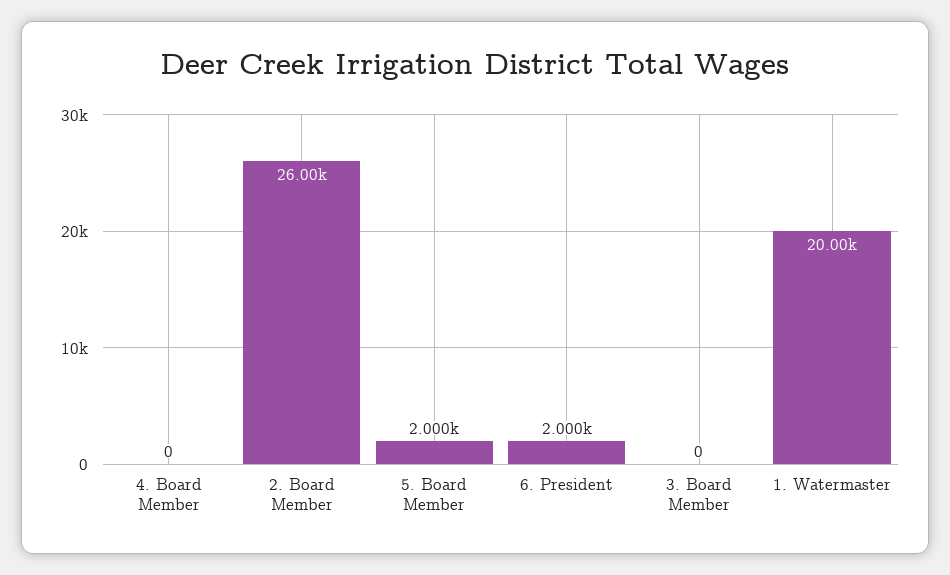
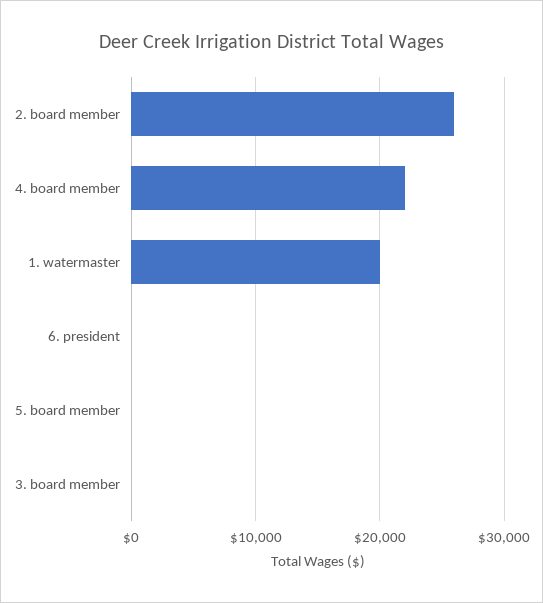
  {
-   "4. Board Member": 0,
+   "4. Board Member": 22000,
    "2. Board Member": 26000,
-   "5. Board Member": 2000,
+   "5. Board Member": 0,
-   "6. President": 2000,
+   "6. President": 0,
    "3. Board Member": 0,
    "1. Watermaster": 20000
  }

